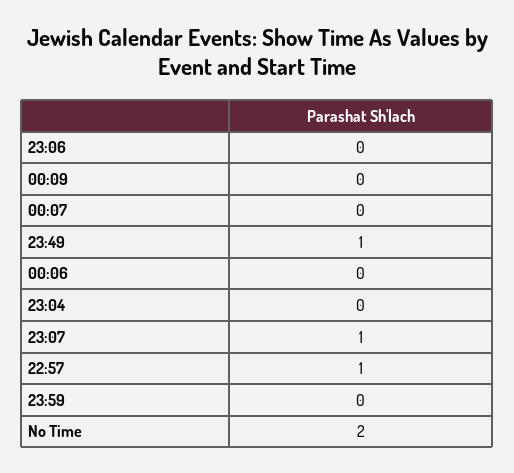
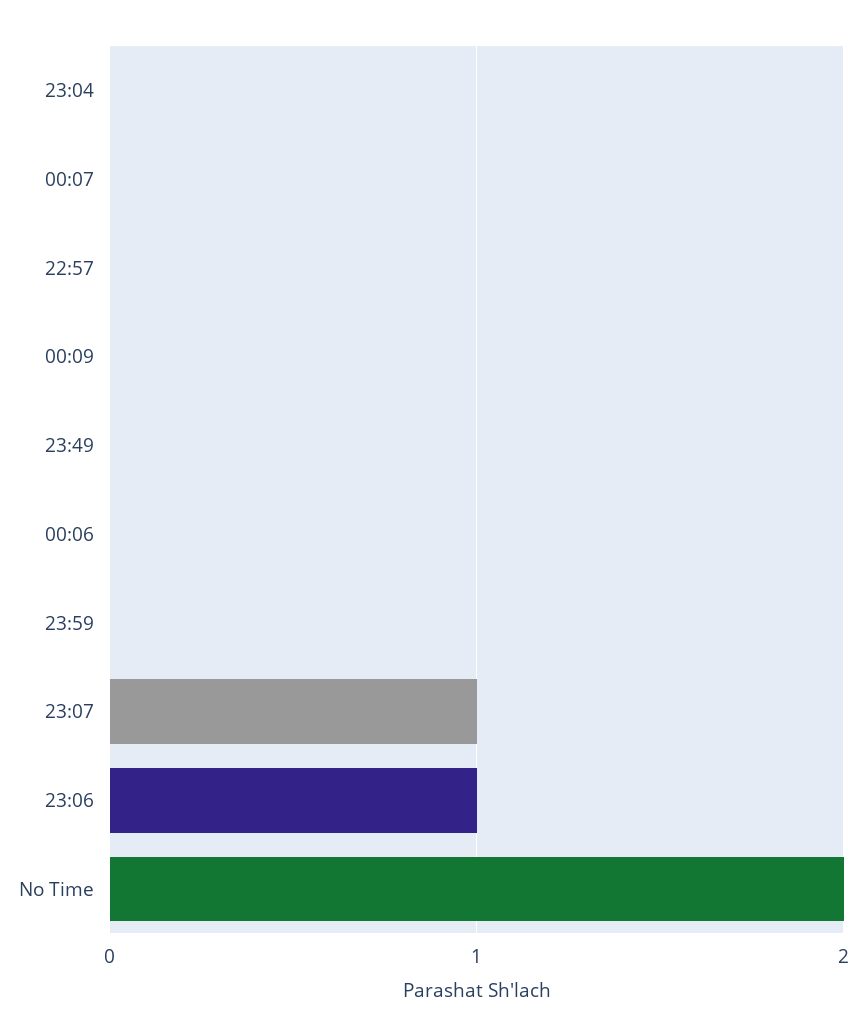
  {
-   "23:06": 0,
+   "23:06": 1,
    "00:09": 0,
    "00:07": 0,
-   "23:49": 1,
+   "23:49": 0,
    "00:06": 0,
    "23:04": 0,
    "23:07": 1,
-   "22:57": 1,
+   "22:57": 0,
    "23:59": 0,
    "No Time": 2
  }

